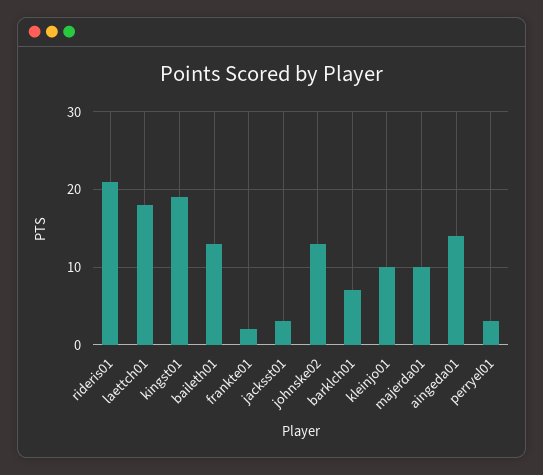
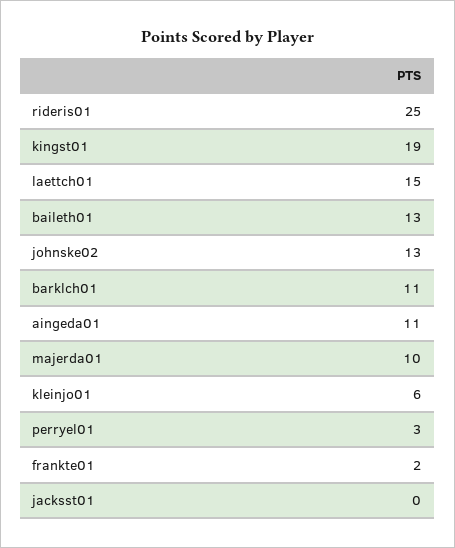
  {
-   "rideris01": 21,
+   "rideris01": 25,
-   "laettch01": 18,
+   "laettch01": 15,
    "kingst01": 19,
    "baileth01": 13,
    "frankte01": 2,
-   "jacksst01": 3,
+   "jacksst01": 0,
    "johnske02": 13,
-   "barklch01": 7,
+   "barklch01": 11,
-   "kleinjo01": 10,
+   "kleinjo01": 6,
    "majerda01": 10,
-   "aingeda01": 14,
+   "aingeda01": 11,
    "perryel01": 3
  }

